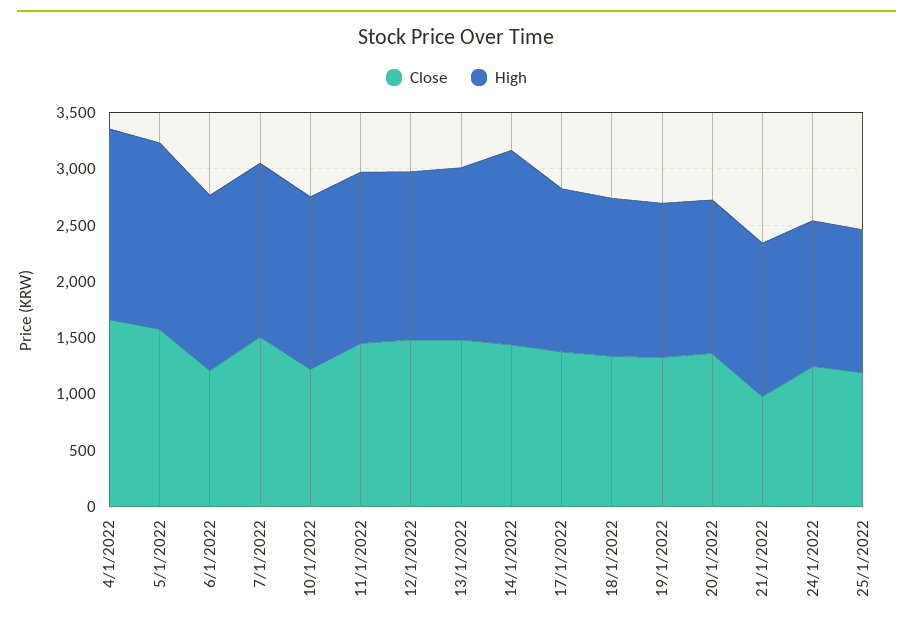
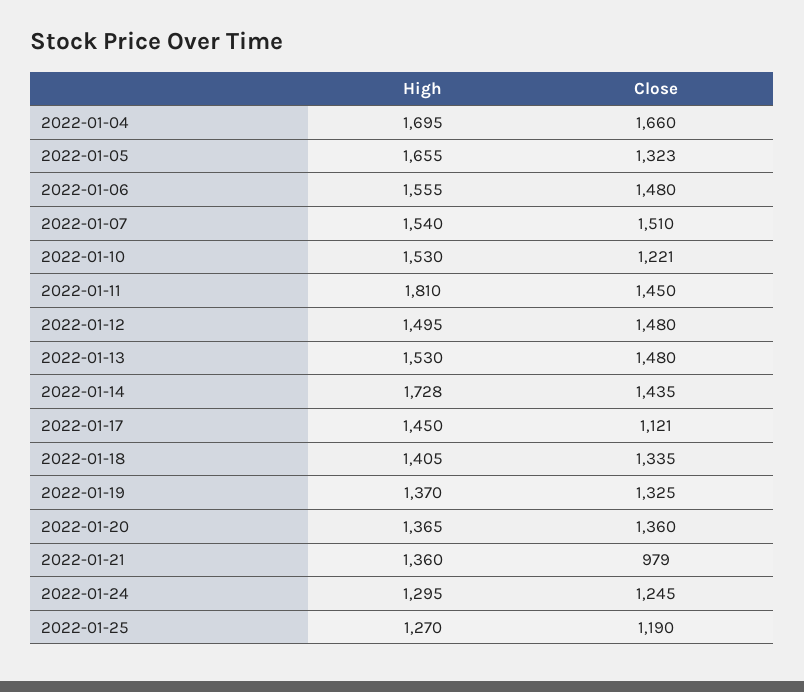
  {
    "Close": {
      "4/1/2022": 1660,
-     "5/1/2022": 1600,
+     "5/1/2022": 1323,
-     "6/1/2022": 1200,
+     "6/1/2022": 1480,
      "7/1/2022": 1510,
      "10/1/2022": 1221,
      "11/1/2022": 1450,
      "12/1/2022": 1480,
      "13/1/2022": 1480,
      "14/1/2022": 1435,
-     "17/1/2022": 1400,
+     "17/1/2022": 1121,
      "18/1/2022": 1335,
      "19/1/2022": 1325,
      "20/1/2022": 1360,
      "21/1/2022": 979,
      "24/1/2022": 1245,
      "25/1/2022": 1190
    },
    "High": {
      "4/1/2022": 1695,
      "5/1/2022": 1655,
      "6/1/2022": 1555,
      "7/1/2022": 1540,
      "10/1/2022": 1530,
-     "11/1/2022": 1500,
+     "11/1/2022": 1810,
      "12/1/2022": 1495,
      "13/1/2022": 1530,
      "14/1/2022": 1728,
      "17/1/2022": 1450,
      "18/1/2022": 1405,
      "19/1/2022": 1370,
      "20/1/2022": 1365,
      "21/1/2022": 1360,
      "24/1/2022": 1295,
      "25/1/2022": 1270
    }
  }

